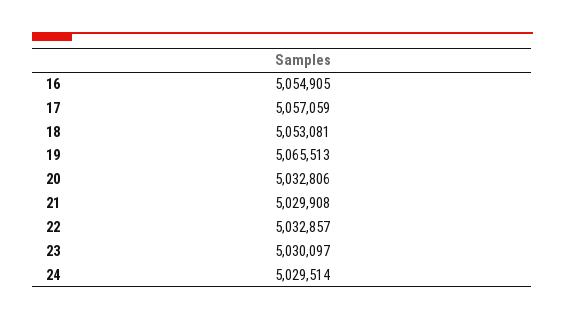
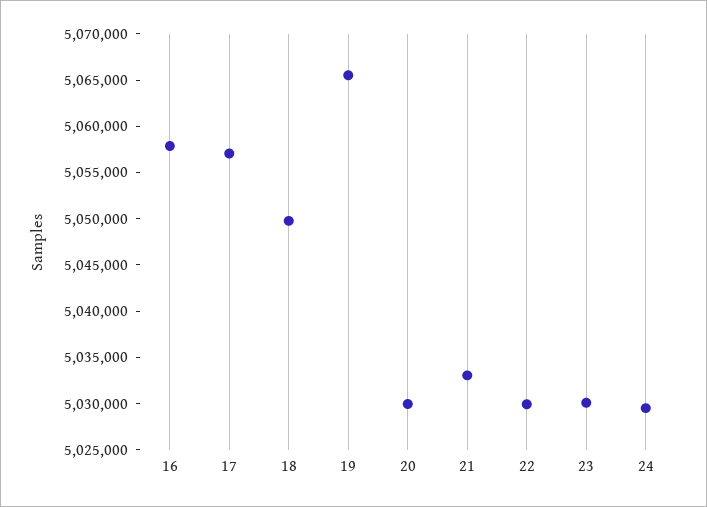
  {
-   "16": 5054905,
+   "16": 5058000,
    "17": 5057059,
-   "18": 5053081,
+   "18": 5050000,
    "19": 5065513,
-   "20": 5032806,
+   "20": 5030000,
-   "21": 5029908,
+   "21": 5033000,
-   "22": 5032857,
+   "22": 5030000,
    "23": 5030097,
    "24": 5029514
  }

